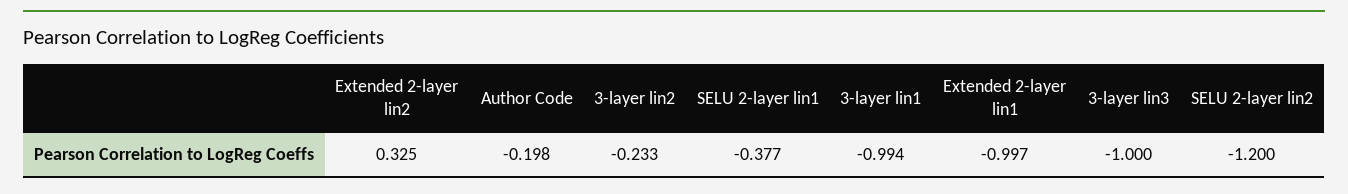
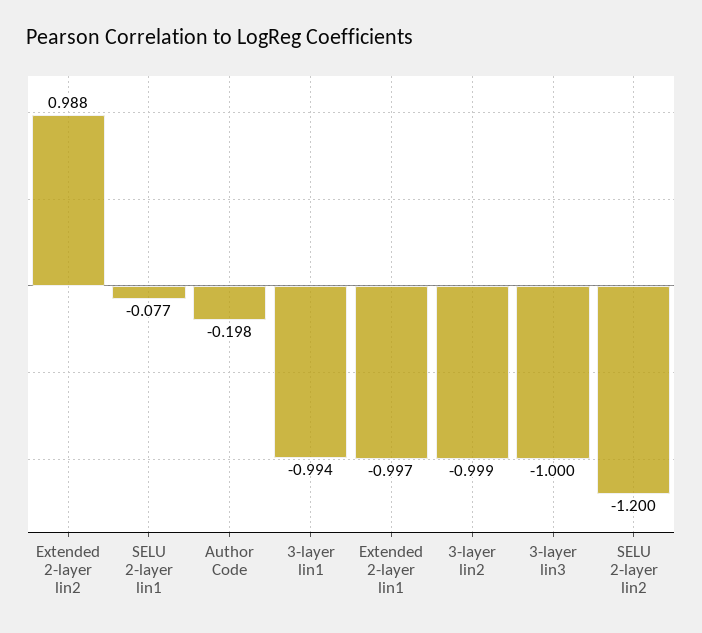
  {
-   "Extended 2-layer lin2": 0.325,
+   "Extended 2-layer lin2": 0.988,
    "Author Code": -0.198,
-   "3-layer lin2": -0.233,
+   "3-layer lin2": -0.999,
-   "SELU 2-layer lin1": -0.377,
+   "SELU 2-layer lin1": -0.077,
    "3-layer lin1": -0.994,
    "Extended 2-layer lin1": -0.997,
    "3-layer lin3": -1,
    "SELU 2-layer lin2": -1.2
  }

